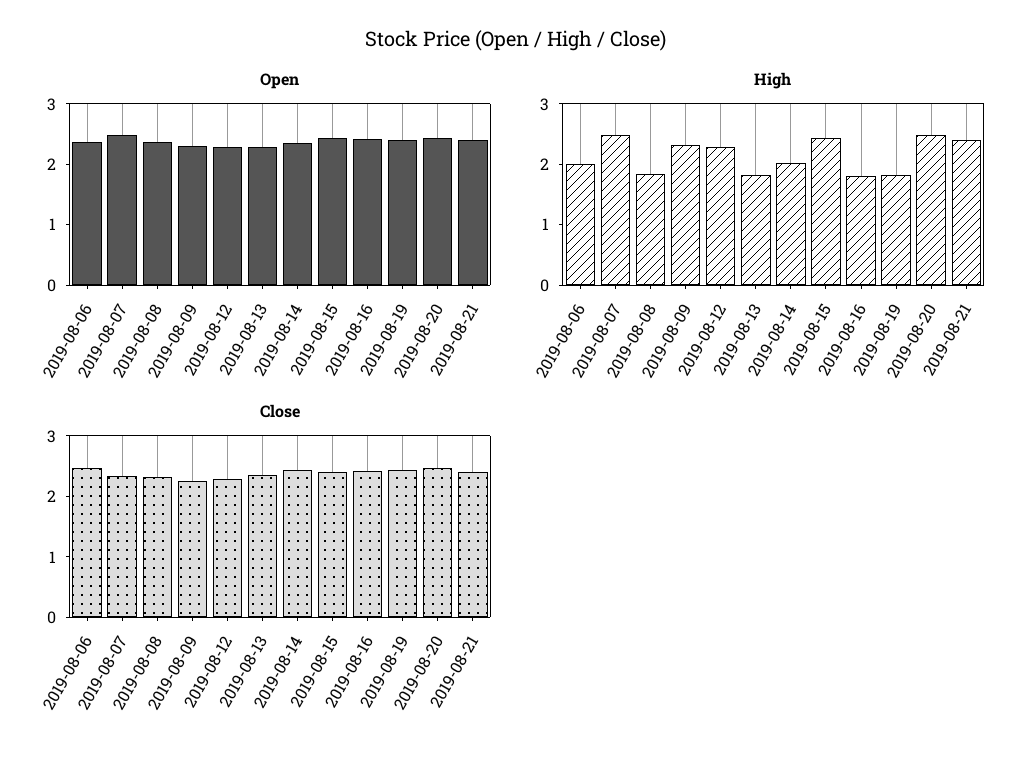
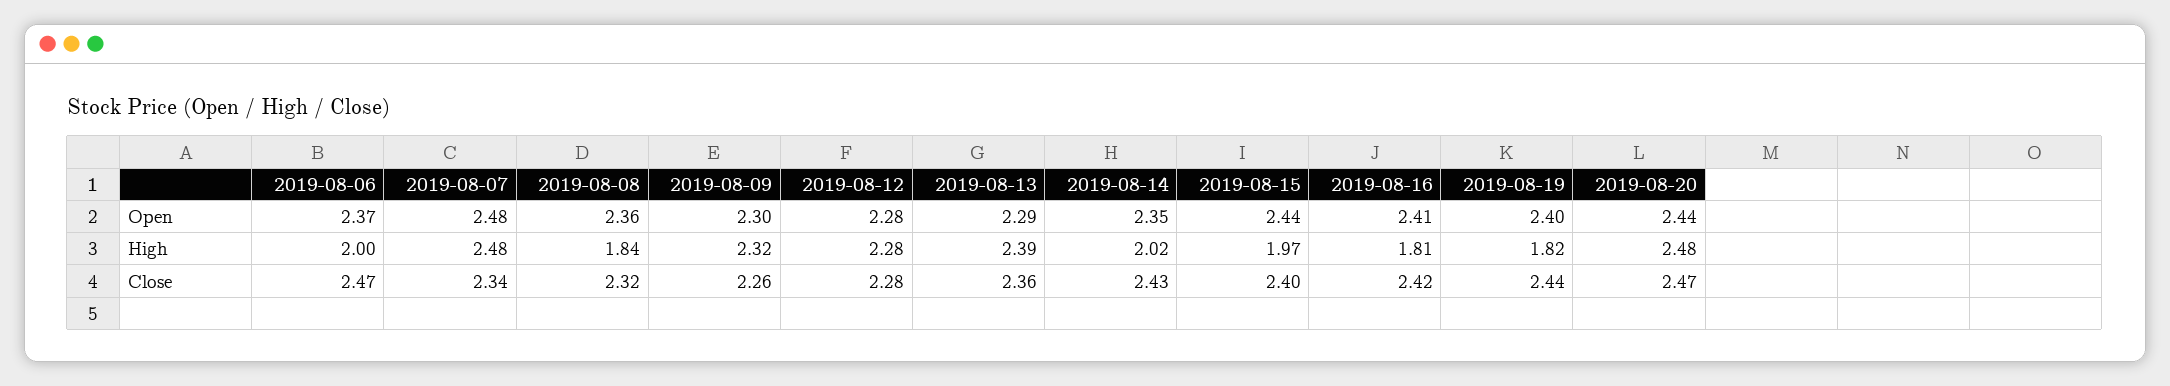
  {
    "Open": {
      "2019-08-06": 2.37,
      "2019-08-07": 2.48,
      "2019-08-08": 2.36,
      "2019-08-09": 2.3,
      "2019-08-12": 2.28,
      "2019-08-13": 2.29,
      "2019-08-14": 2.35,
      "2019-08-15": 2.44,
      "2019-08-16": 2.41,
      "2019-08-19": 2.4,
-     "2019-08-20": 2.44,
+     "2019-08-20": 2.44
-     "2019-08-21": 2.4
    },
    "High": {
      "2019-08-06": 2,
      "2019-08-07": 2.48,
      "2019-08-08": 1.84,
      "2019-08-09": 2.32,
      "2019-08-12": 2.28,
-     "2019-08-13": 1.8,
+     "2019-08-13": 2.39,
      "2019-08-14": 2.02,
-     "2019-08-15": 2.4,
+     "2019-08-15": 1.97,
      "2019-08-16": 1.81,
      "2019-08-19": 1.82,
-     "2019-08-20": 2.48,
+     "2019-08-20": 2.48
-     "2019-08-21": 2.4
    },
    "Close": {
      "2019-08-06": 2.47,
      "2019-08-07": 2.34,
      "2019-08-08": 2.32,
      "2019-08-09": 2.26,
      "2019-08-12": 2.28,
      "2019-08-13": 2.36,
      "2019-08-14": 2.43,
      "2019-08-15": 2.4,
      "2019-08-16": 2.42,
      "2019-08-19": 2.44,
-     "2019-08-20": 2.47,
+     "2019-08-20": 2.47
-     "2019-08-21": 2.4
    }
  }

